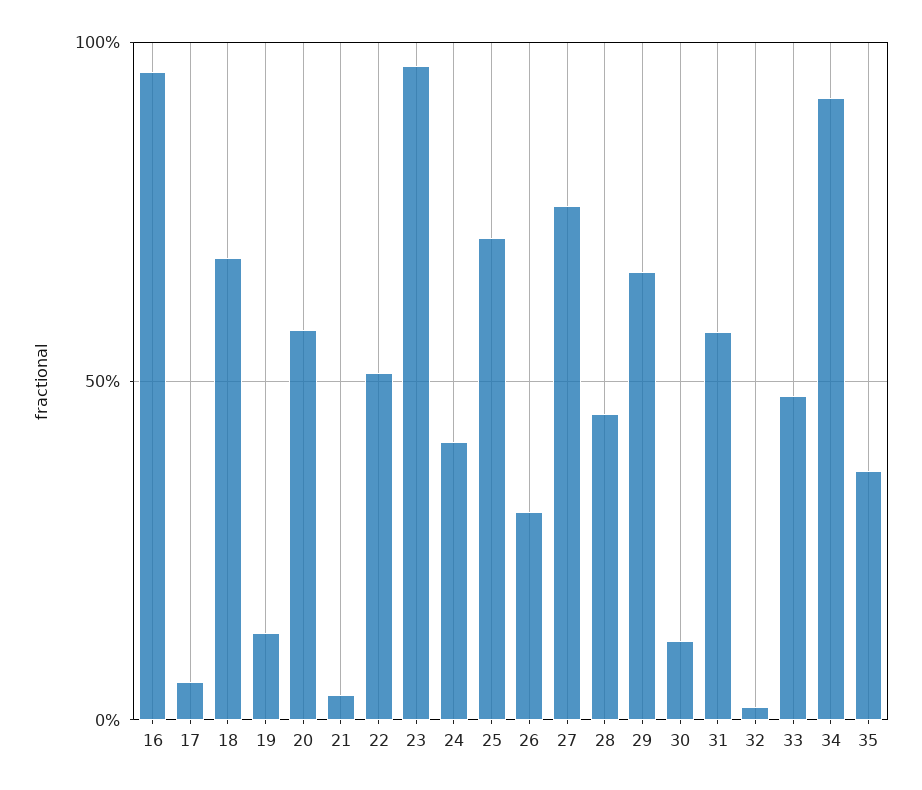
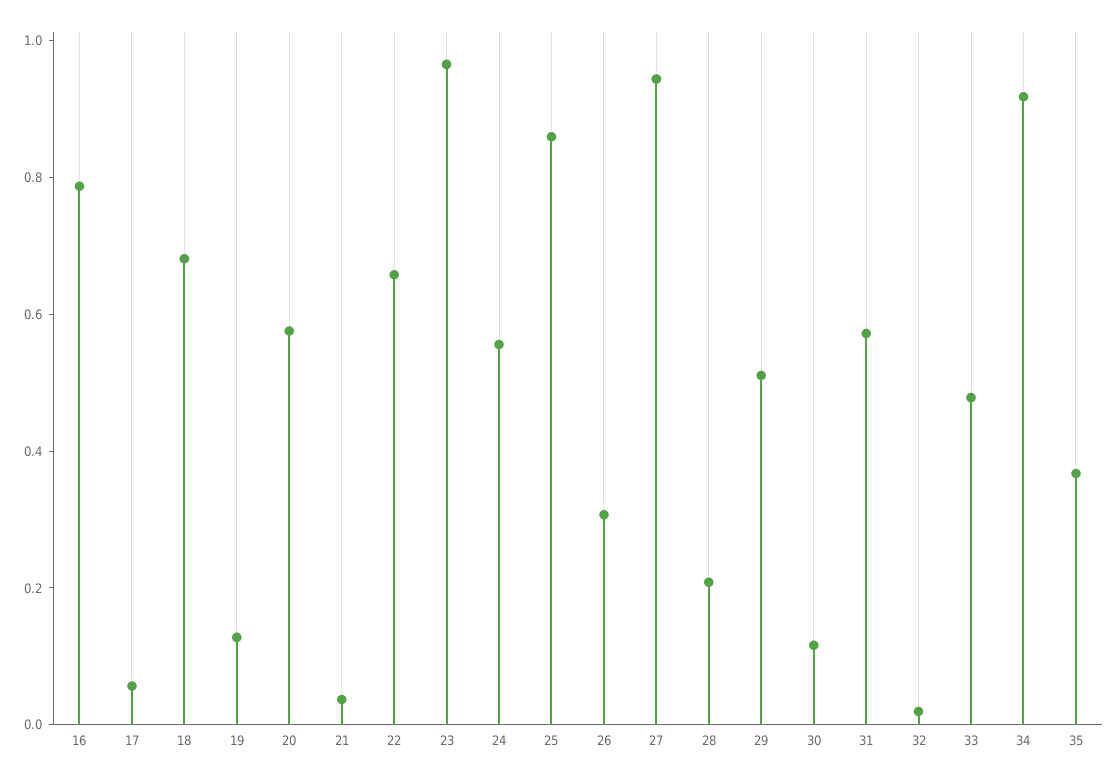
  {
-   "16": 0.95,
+   "16": 0.8,
    "17": 0.05,
    "18": 0.7,
    "19": 0.15,
    "20": 0.6,
    "21": 0.05,
-   "22": 0.5,
+   "22": 0.65,
    "23": 0.95,
-   "24": 0.4,
+   "24": 0.55,
-   "25": 0.7,
+   "25": 0.85,
    "26": 0.3,
-   "27": 0.75,
+   "27": 0.95,
-   "28": 0.45,
+   "28": 0.2,
-   "29": 0.65,
+   "29": 0.5,
    "30": 0.1,
    "31": 0.55,
    "32": 0,
    "33": 0.5,
    "34": 0.9,
    "35": 0.35
  }

